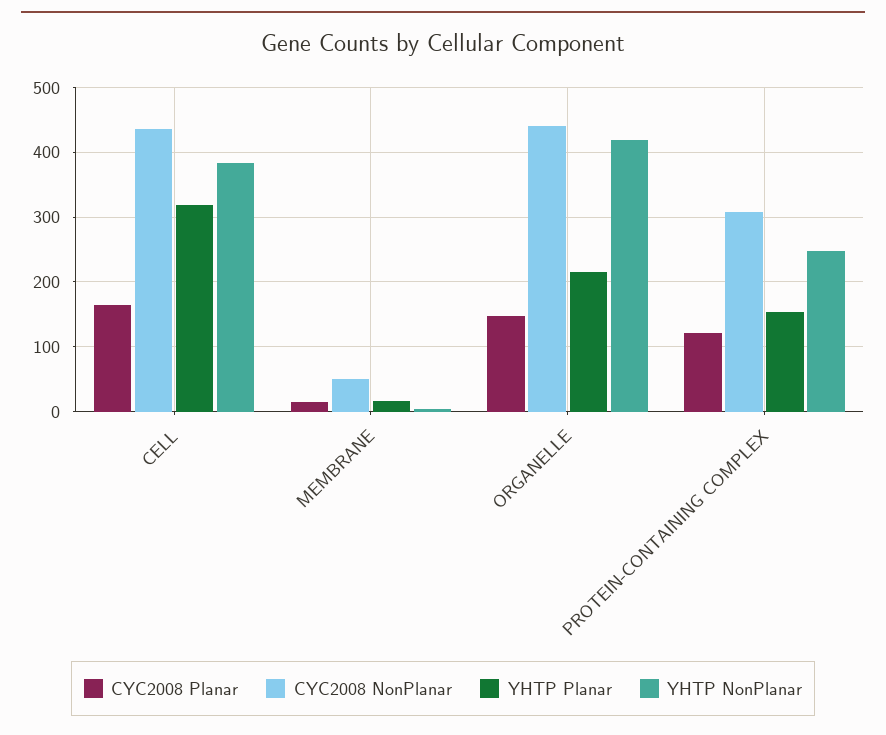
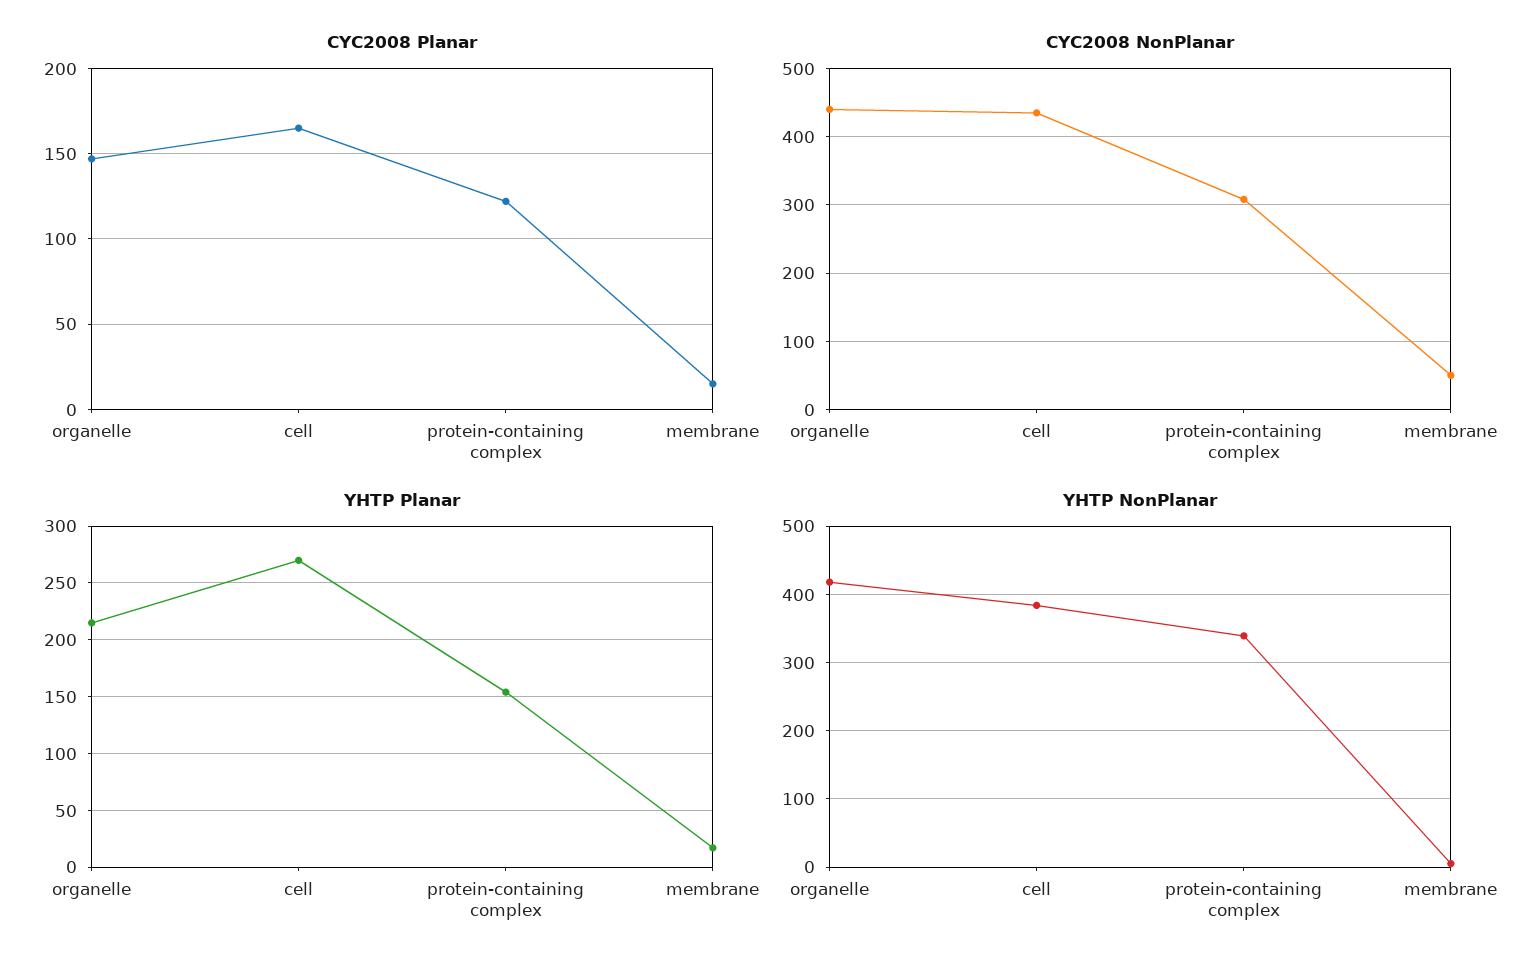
  {
    "CYC2008 Planar": {
      "CELL": 165,
      "MEMBRANE": 15,
      "ORGANELLE": 145,
      "PROTEIN-CONTAINING COMPLEX": 120
    },
    "CYC2008 NonPlanar": {
      "CELL": 440,
      "MEMBRANE": 50,
      "ORGANELLE": 440,
      "PROTEIN-CONTAINING COMPLEX": 310
    },
    "YHTP Planar": {
-     "CELL": 320,
+     "CELL": 270,
      "MEMBRANE": 20,
      "ORGANELLE": 220,
      "PROTEIN-CONTAINING COMPLEX": 150
    },
    "YHTP NonPlanar": {
      "CELL": 380,
      "MEMBRANE": 10,
      "ORGANELLE": 420,
-     "PROTEIN-CONTAINING COMPLEX": 250
+     "PROTEIN-CONTAINING COMPLEX": 340
    }
  }

